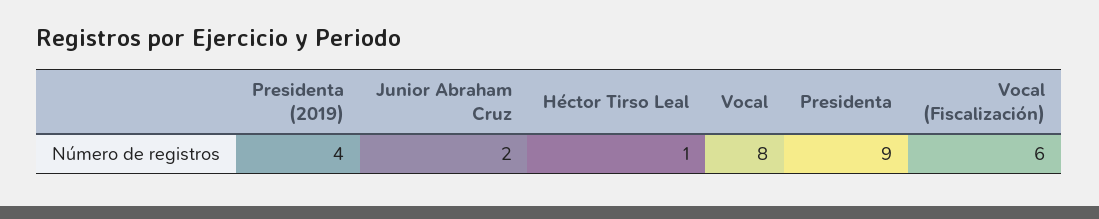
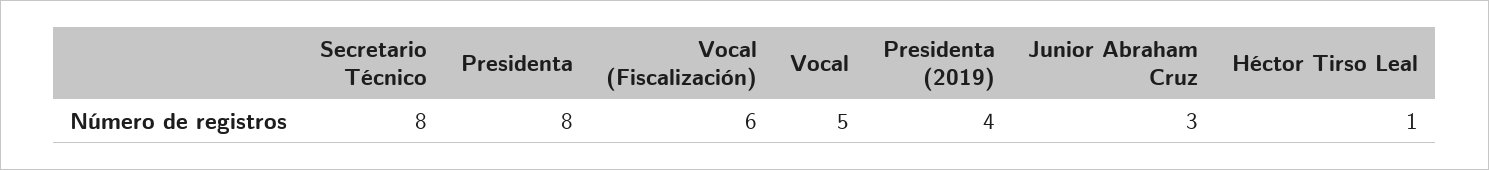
  {
    "Presidenta (2019)": 4,
-   "Junior Abraham Cruz": 2,
+   "Junior Abraham Cruz": 3,
    "Héctor Tirso Leal": 1,
-   "Vocal": 8,
+   "Vocal": 5,
-   "Presidenta": 9,
+   "Presidenta": 8,
-   "Vocal (Fiscalización)": 6
+   "Vocal (Fiscalización)": 6,
+   "Secretario Técnico": 8
  }

